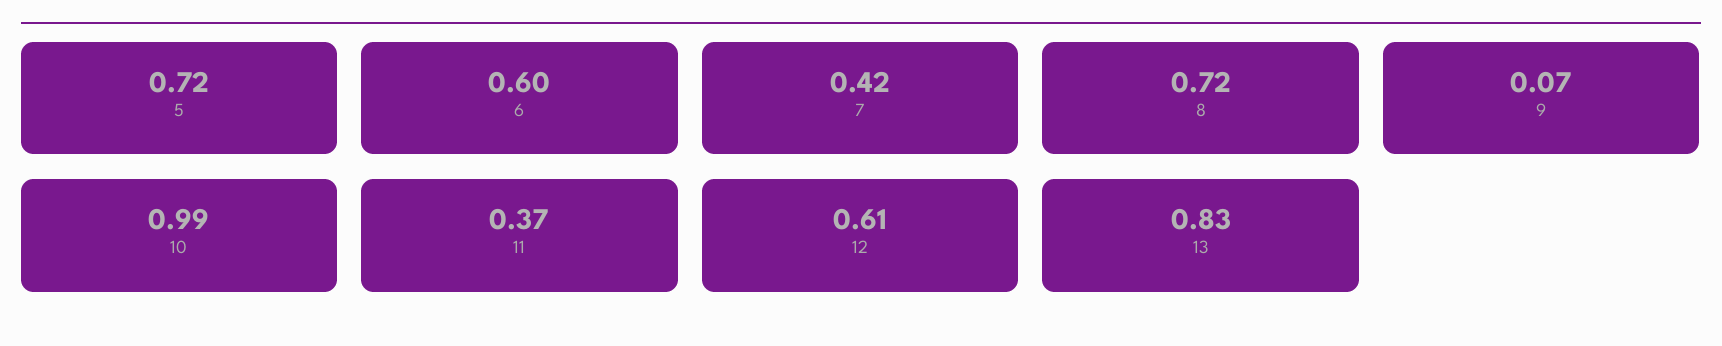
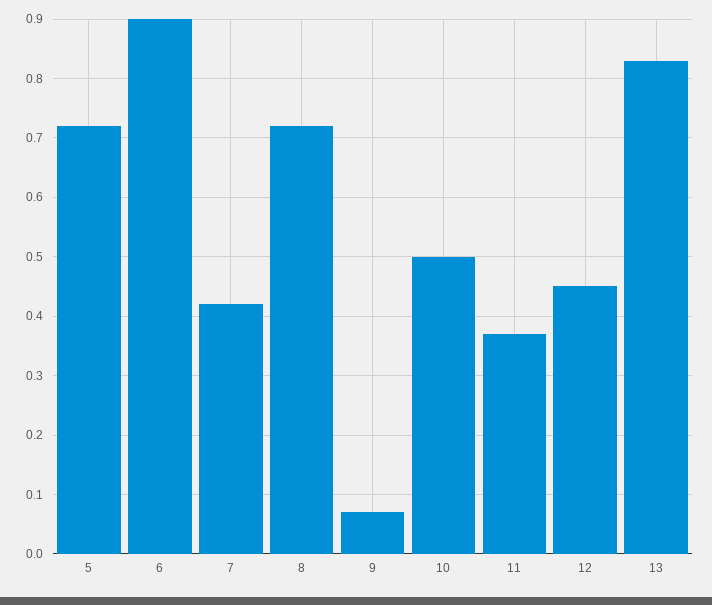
  {
    "5": 0.72,
-   "6": 0.6,
+   "6": 0.9,
    "7": 0.42,
    "8": 0.72,
    "9": 0.07,
-   "10": 0.99,
+   "10": 0.5,
    "11": 0.37,
-   "12": 0.61,
+   "12": 0.45,
    "13": 0.83
  }

